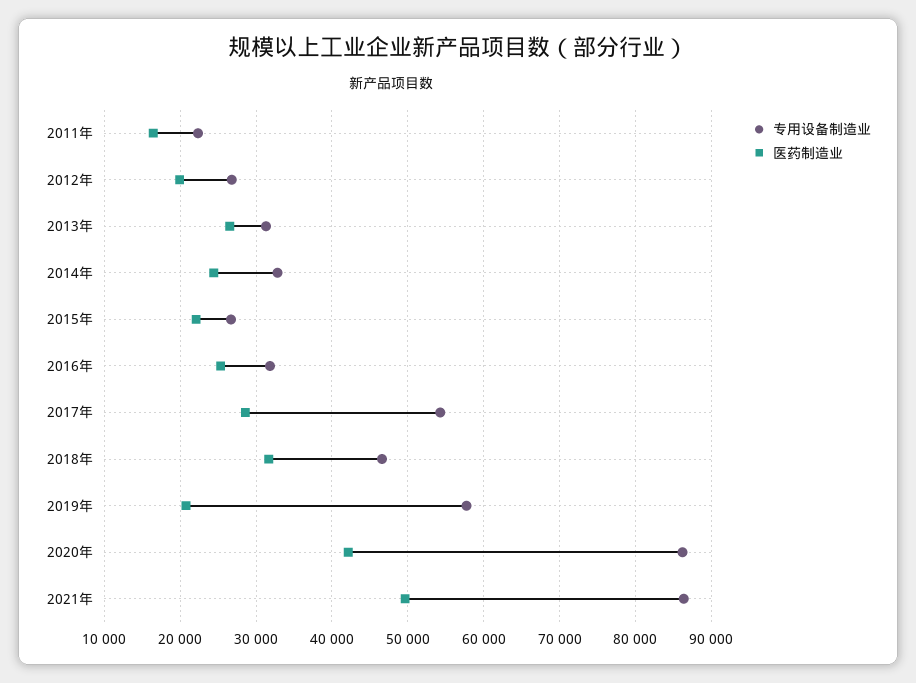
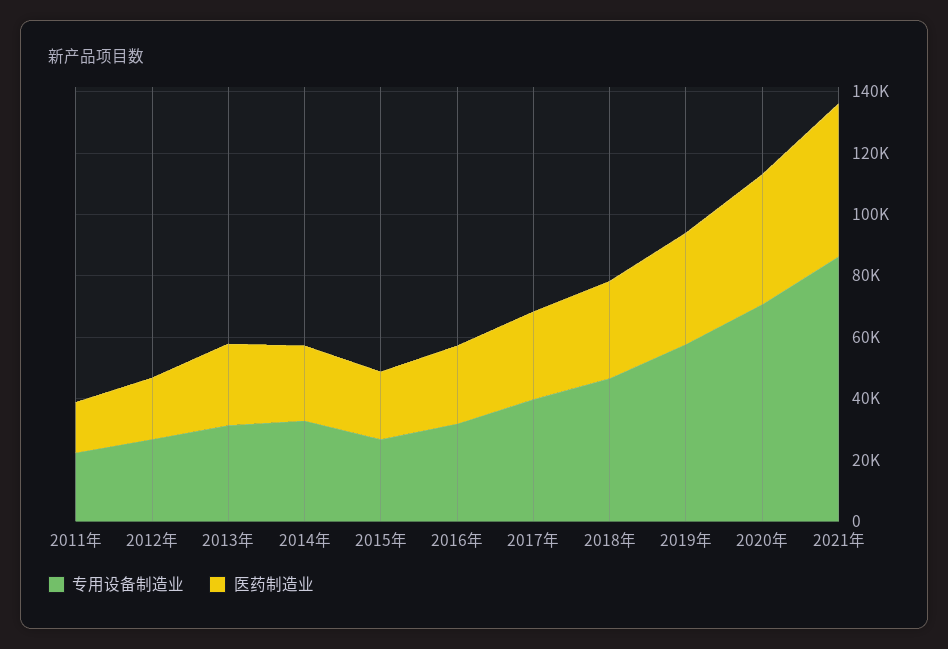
  {
    "专用设备制造业": {
      "2011年": 22000,
      "2012年": 27000,
      "2013年": 31000,
      "2014年": 33000,
      "2015年": 27000,
      "2016年": 32000,
-     "2017年": 54000,
+     "2017年": 40000,
      "2018年": 47000,
      "2019年": 58000,
-     "2020年": 86000,
+     "2020年": 70000,
      "2021年": 86000
    },
    "医药制造业": {
      "2011年": 16000,
      "2012年": 20000,
      "2013年": 27000,
      "2014年": 24000,
      "2015年": 22000,
      "2016年": 25000,
      "2017年": 29000,
      "2018年": 32000,
-     "2019年": 21000,
+     "2019年": 35000,
      "2020年": 42000,
      "2021年": 50000
    }
  }

